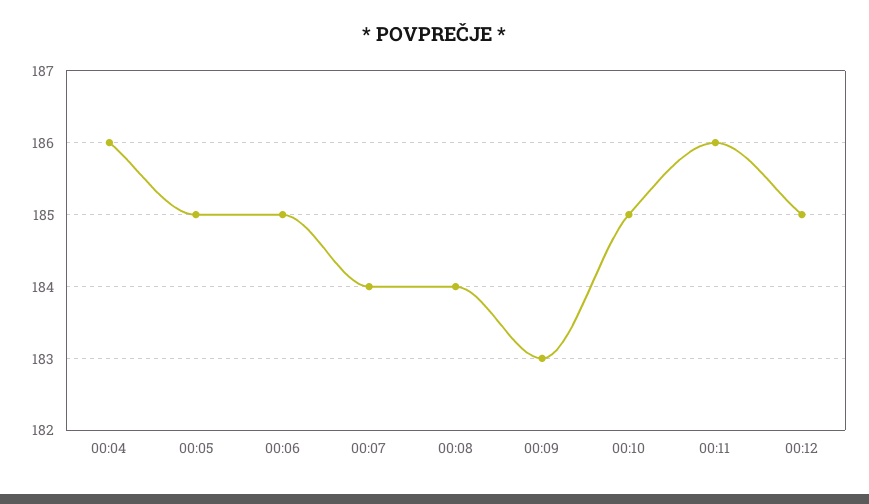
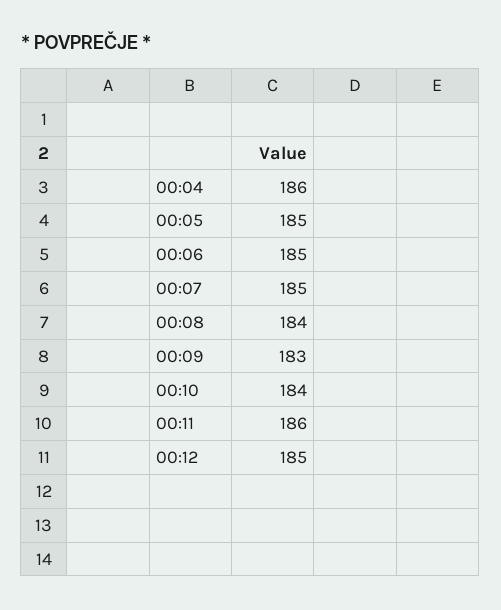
  {
    "00:04": 186,
    "00:05": 185,
    "00:06": 185,
-   "00:07": 184,
+   "00:07": 185,
    "00:08": 184,
    "00:09": 183,
-   "00:10": 185,
+   "00:10": 184,
    "00:11": 186,
    "00:12": 185
  }

